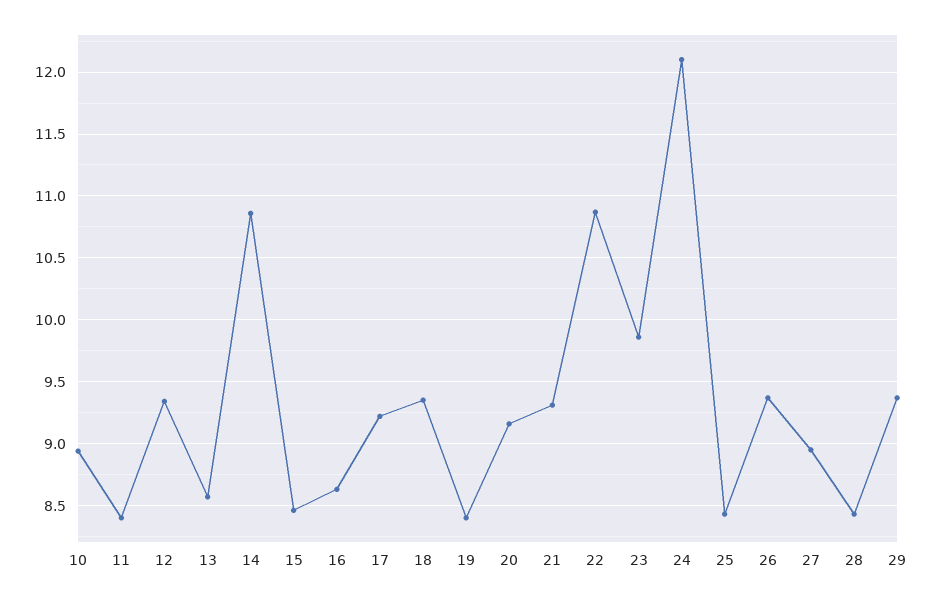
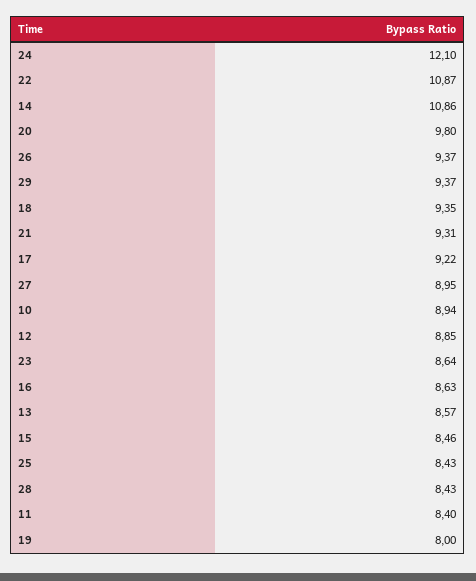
  {
    "10": 8.94,
    "11": 8.4,
-   "12": 9.35,
+   "12": 8.85,
    "13": 8.57,
    "14": 10.86,
    "15": 8.46,
    "16": 8.63,
    "17": 9.22,
    "18": 9.35,
-   "19": 8.4,
+   "19": 8,
-   "20": 9.15,
+   "20": 9.8,
    "21": 9.31,
    "22": 10.87,
-   "23": 9.85,
+   "23": 8.64,
    "24": 12.1,
    "25": 8.43,
    "26": 9.37,
    "27": 8.95,
    "28": 8.43,
    "29": 9.37
  }

